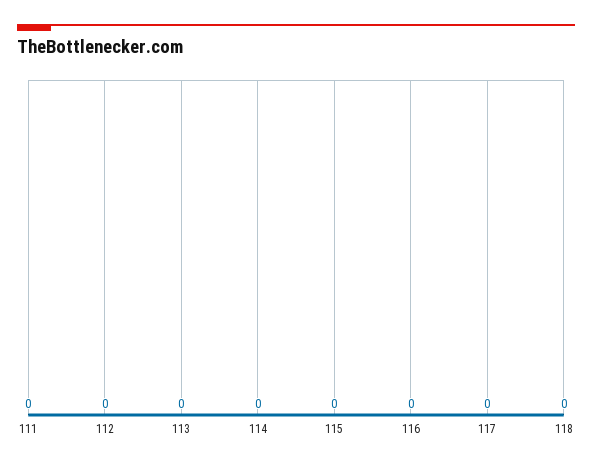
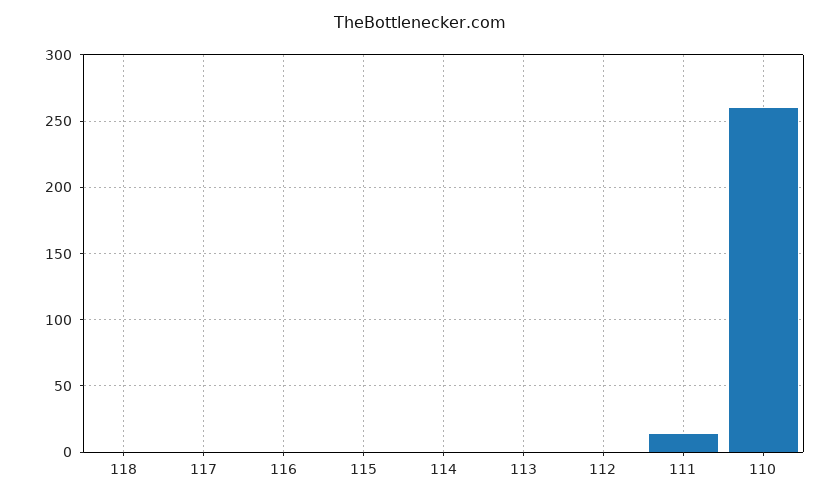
  {
-   "111": 0,
+   "111": 15,
    "112": 0,
    "113": 0,
    "114": 0,
    "115": 0,
    "116": 0,
    "117": 0,
-   "118": 0
+   "118": 0,
+   "110": 260
  }

